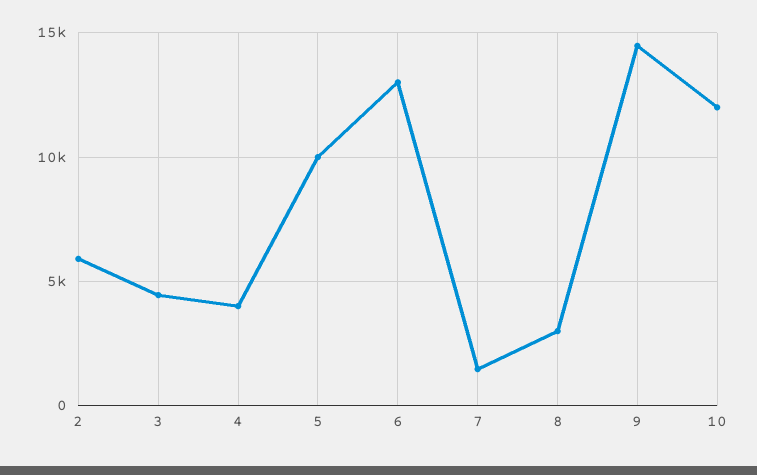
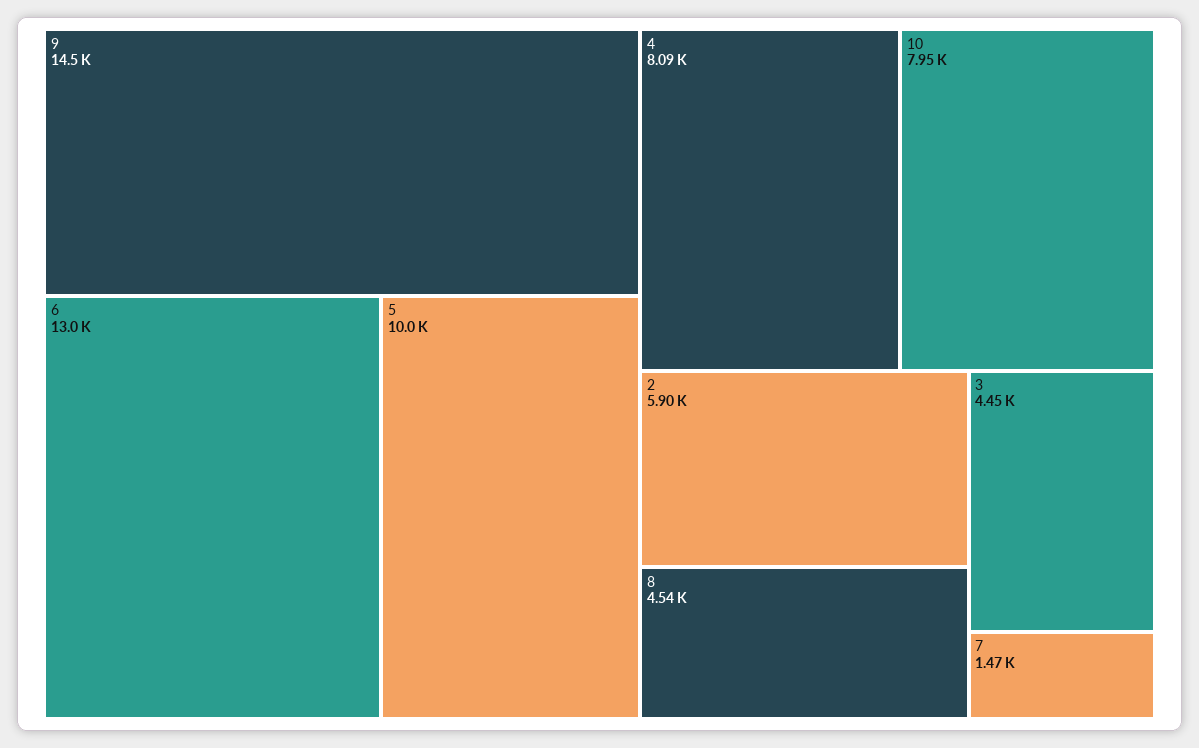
  {
    "2": 5900,
    "3": 4450,
-   "4": 4000,
+   "4": 8090,
    "5": 10000,
    "6": 13000,
    "7": 1470,
-   "8": 3000,
+   "8": 4540,
    "9": 14500,
-   "10": 12000
+   "10": 7950
  }

